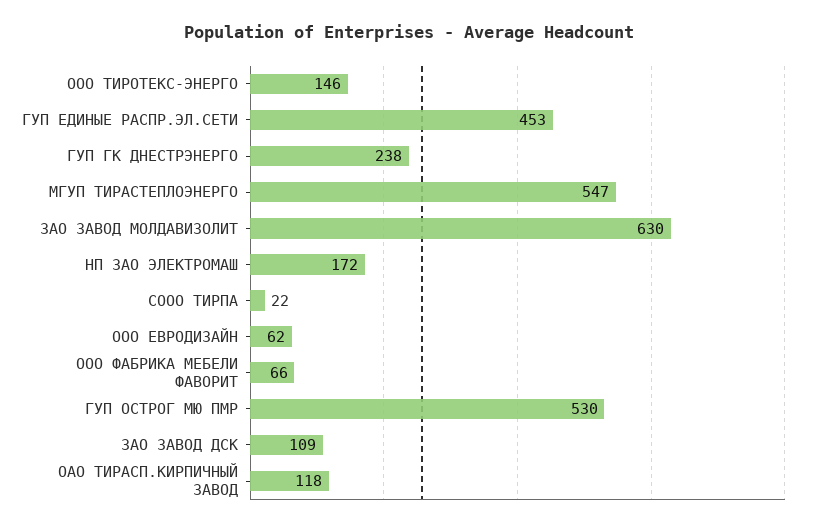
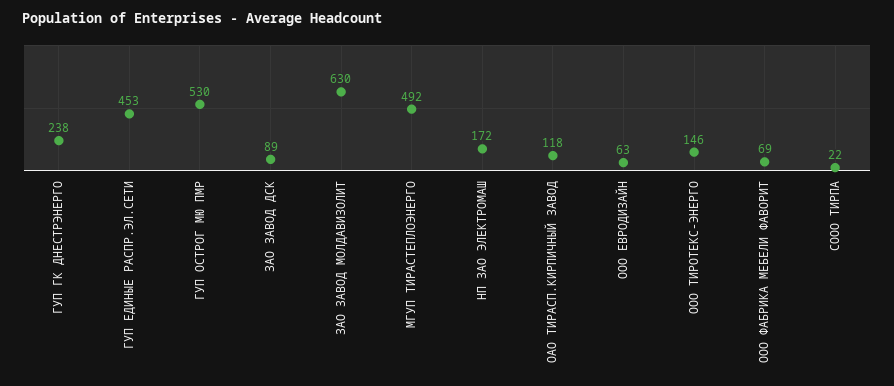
  {
    "ООО ТИРОТЕКС-ЭНЕРГО": 146,
    "ГУП ЕДИНЫЕ РАСПР.ЭЛ.СЕТИ": 453,
    "ГУП ГК ДНЕСТРЭНЕРГО": 238,
-   "МГУП ТИРАСТЕПЛОЭНЕРГО": 547,
+   "МГУП ТИРАСТЕПЛОЭНЕРГО": 492,
    "ЗАО ЗАВОД МОЛДАВИЗОЛИТ": 630,
    "НП ЗАО ЭЛЕКТРОМАШ": 172,
    "СООО ТИРПА": 22,
-   "ООО ЕВРОДИЗАЙН": 62,
+   "ООО ЕВРОДИЗАЙН": 63,
-   "ООО ФАБРИКА МЕБЕЛИ ФАВОРИТ": 66,
+   "ООО ФАБРИКА МЕБЕЛИ ФАВОРИТ": 69,
    "ГУП ОСТРОГ МЮ ПМР": 530,
-   "ЗАО ЗАВОД ДСК": 109,
+   "ЗАО ЗАВОД ДСК": 89,
    "ОАО ТИРАСП.КИРПИЧНЫЙ ЗАВОД": 118
  }

